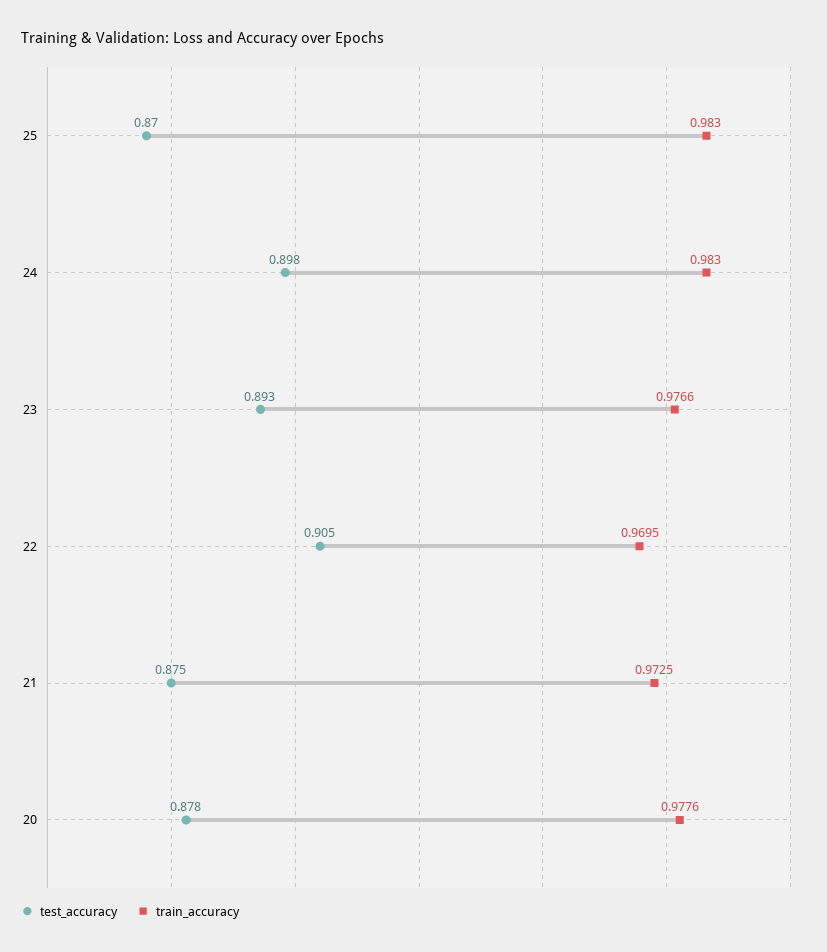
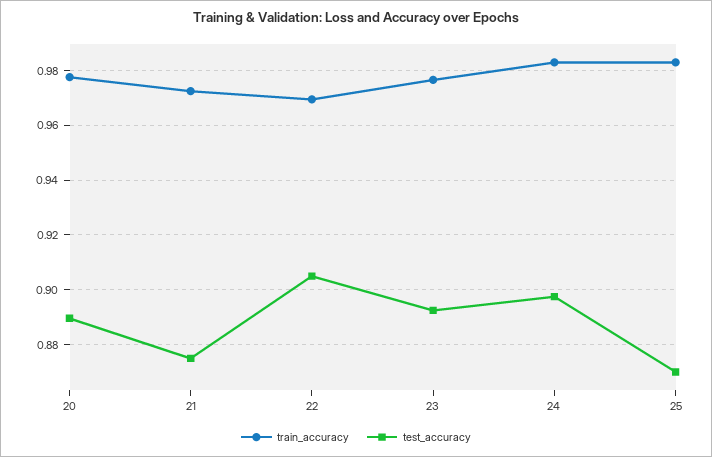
  {
    "test_accuracy": {
      "25": 0.87,
      "24": 0.898,
      "23": 0.893,
      "22": 0.905,
      "21": 0.875,
-     "20": 0.878
+     "20": 0.89
    },
    "train_accuracy": {
      "25": 0.983,
      "24": 0.983,
      "23": 0.9766,
      "22": 0.9695,
      "21": 0.9725,
      "20": 0.9776
    }
  }

